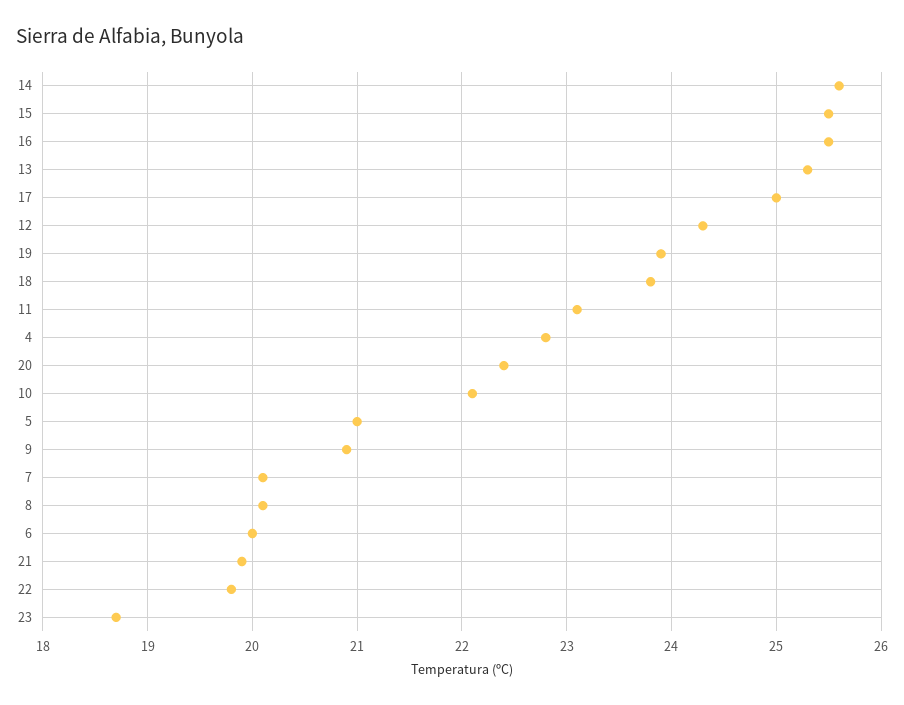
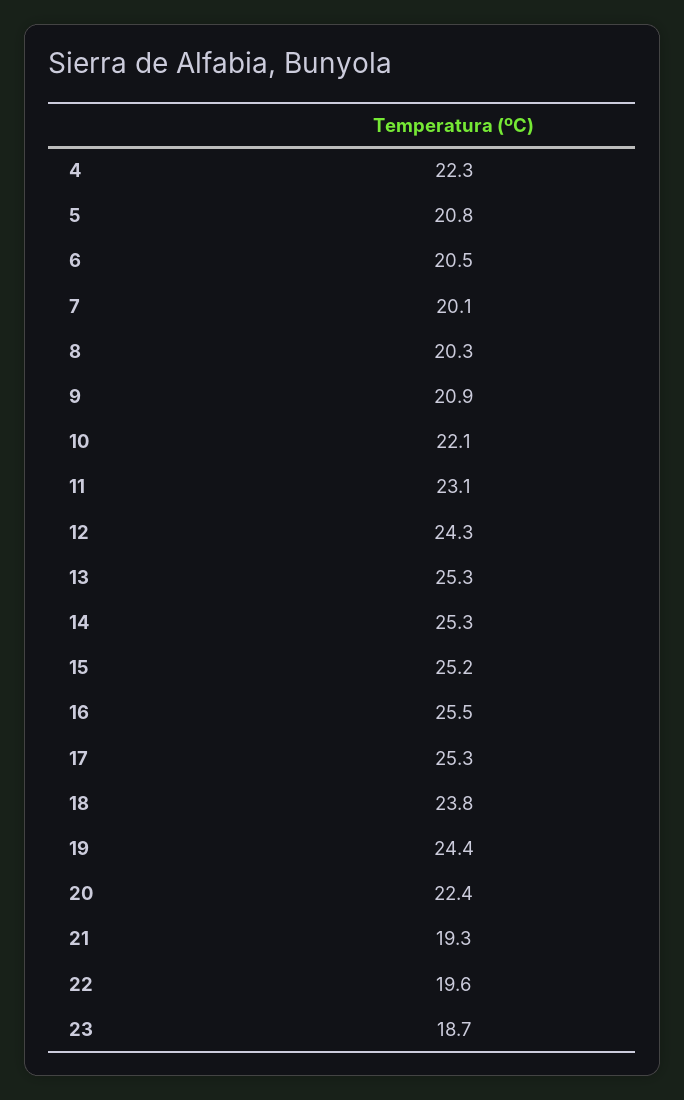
  {
-   "14": 25.6,
+   "14": 25.3,
-   "15": 25.5,
+   "15": 25.2,
    "16": 25.5,
    "13": 25.3,
-   "17": 25,
+   "17": 25.3,
    "12": 24.3,
-   "19": 23.9,
+   "19": 24.4,
    "18": 23.8,
    "11": 23.1,
-   "4": 22.8,
+   "4": 22.3,
    "20": 22.4,
    "10": 22.1,
-   "5": 21,
+   "5": 20.8,
    "9": 20.9,
    "7": 20.1,
-   "8": 20.1,
+   "8": 20.3,
-   "6": 20,
+   "6": 20.5,
-   "21": 19.9,
+   "21": 19.3,
-   "22": 19.8,
+   "22": 19.6,
    "23": 18.7
  }

